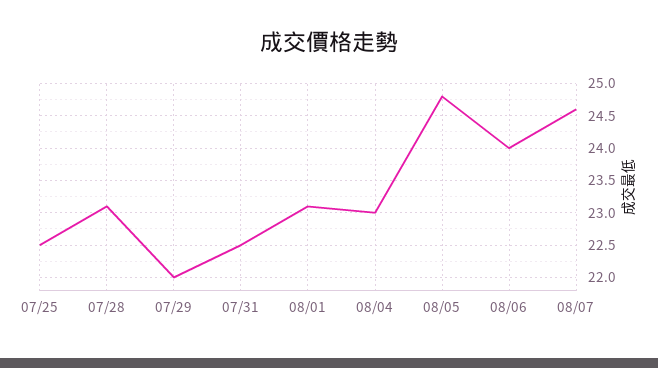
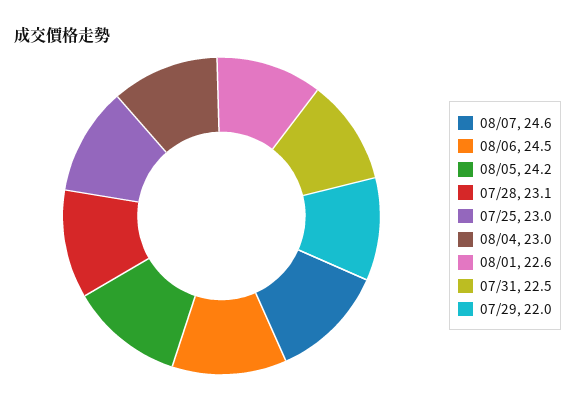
  {
-   "07/25": 22.5,
+   "07/25": 23,
    "07/28": 23.1,
    "07/29": 22,
    "07/31": 22.5,
-   "08/01": 23.1,
+   "08/01": 22.6,
    "08/04": 23,
-   "08/05": 24.8,
+   "08/05": 24.2,
-   "08/06": 24,
+   "08/06": 24.5,
    "08/07": 24.6
  }

